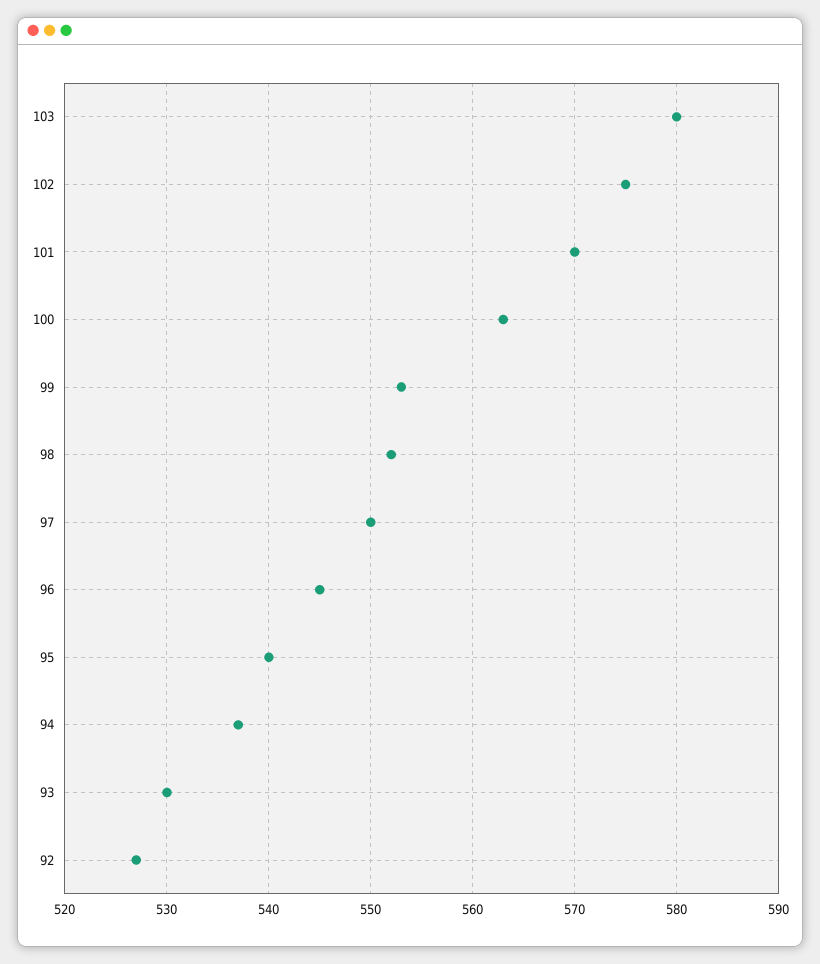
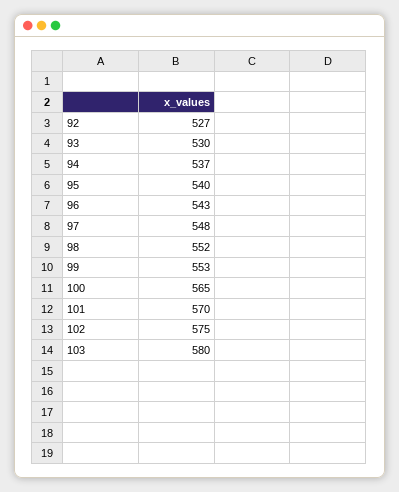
  {
    "103": 580,
    "102": 575,
    "101": 570,
-   "100": 563,
+   "100": 565,
    "99": 553,
    "98": 552,
-   "97": 550,
+   "97": 548,
-   "96": 545,
+   "96": 543,
    "95": 540,
    "94": 537,
    "93": 530,
    "92": 527
  }

